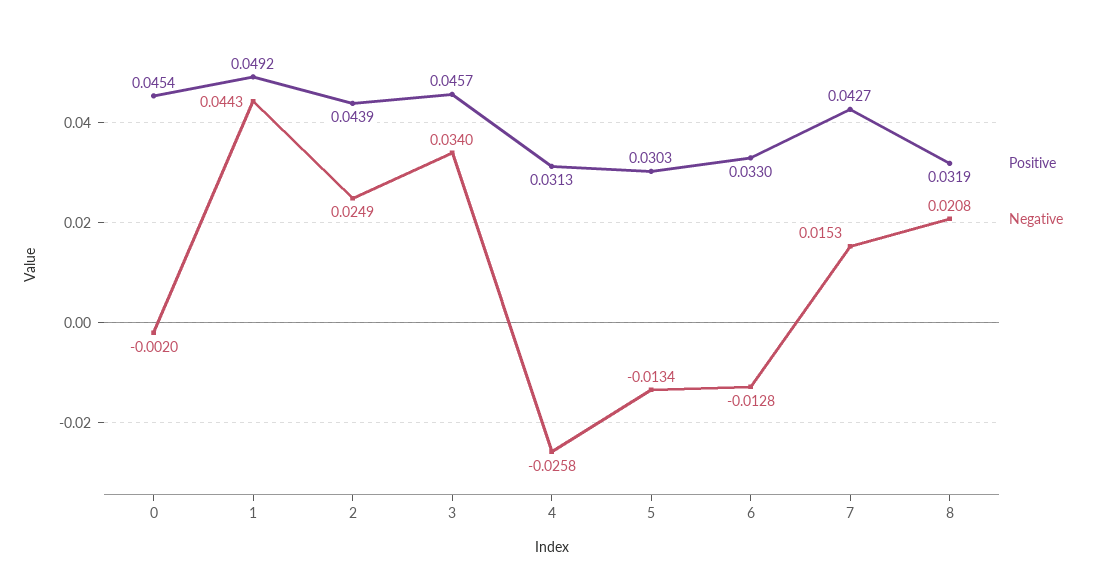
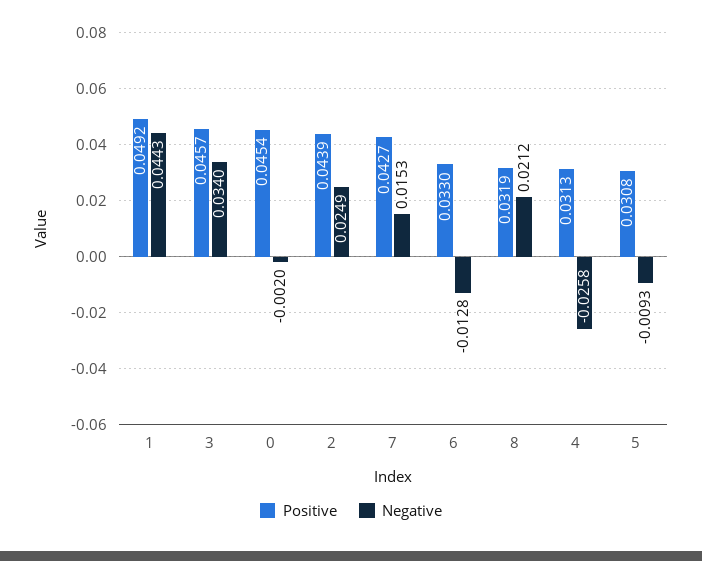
  {
    "Positive": {
      "0": 0.0454,
      "1": 0.0492,
      "2": 0.0439,
      "3": 0.0457,
      "4": 0.0313,
-     "5": 0.0303,
+     "5": 0.0308,
      "6": 0.033,
      "7": 0.0427,
      "8": 0.0319
    },
    "Negative": {
      "0": -0.002,
      "1": 0.0443,
      "2": 0.0249,
      "3": 0.034,
      "4": -0.0258,
-     "5": -0.0134,
+     "5": -0.0093,
      "6": -0.0128,
      "7": 0.0153,
-     "8": 0.0208
+     "8": 0.0212
    }
  }

